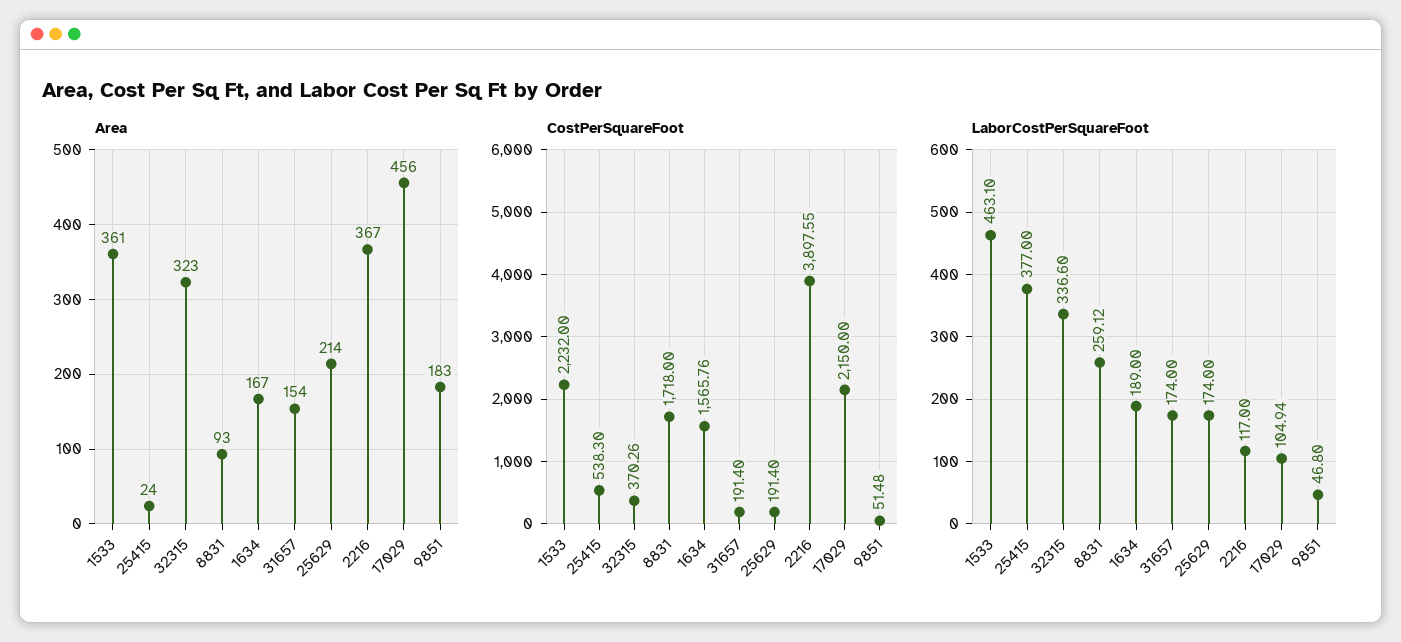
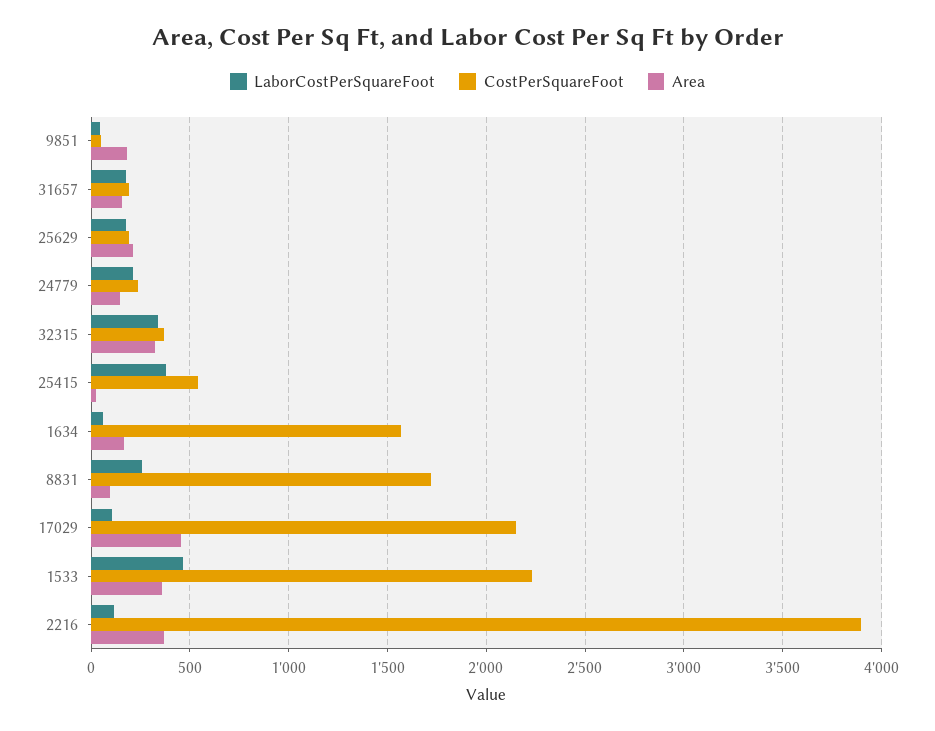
  {
    "Area": {
      "1533": 361,
      "25415": 24,
      "32315": 323,
      "8831": 93,
      "1634": 167,
      "31657": 154,
      "25629": 214,
      "2216": 367,
      "17029": 456,
-     "9851": 183
+     "9851": 183,
+     "24779": 150
    },
    "CostPerSquareFoot": {
      "1533": 2232,
      "25415": 538.3,
      "32315": 370.26,
      "8831": 1718,
      "1634": 1565.76,
      "31657": 191.4,
      "25629": 191.4,
      "2216": 3897.55,
      "17029": 2150,
-     "9851": 51.48
+     "9851": 51.48,
+     "24779": 250
    },
    "LaborCostPerSquareFoot": {
      "1533": 463.1,
      "25415": 377,
      "32315": 336.6,
      "8831": 259.12,
-     "1634": 189,
+     "1634": 50,
      "31657": 174,
      "25629": 174,
      "2216": 117,
      "17029": 104.94,
-     "9851": 46.8
+     "9851": 46.8,
+     "24779": 200
    }
  }

